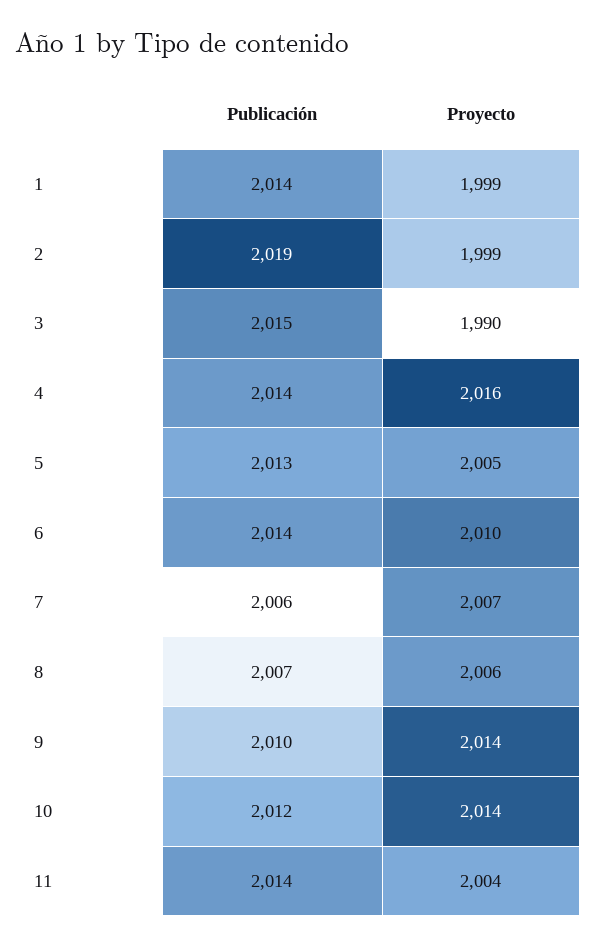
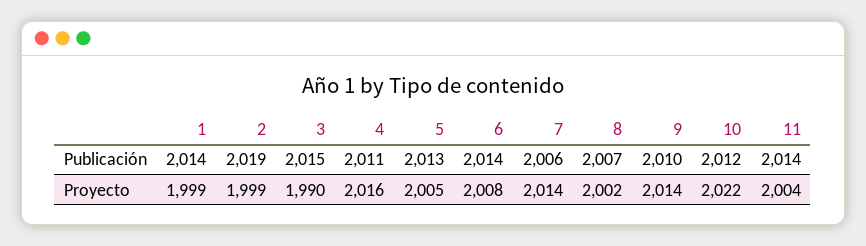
  {
    "Publicación": {
      "1": 2014,
      "2": 2019,
      "3": 2015,
-     "4": 2014,
+     "4": 2011,
      "5": 2013,
      "6": 2014,
      "7": 2006,
      "8": 2007,
      "9": 2010,
      "10": 2012,
      "11": 2014
    },
    "Proyecto": {
      "1": 1999,
      "2": 1999,
      "3": 1990,
      "4": 2016,
      "5": 2005,
-     "6": 2010,
+     "6": 2008,
-     "7": 2007,
+     "7": 2014,
-     "8": 2006,
+     "8": 2002,
      "9": 2014,
-     "10": 2014,
+     "10": 2022,
      "11": 2004
    }
  }

